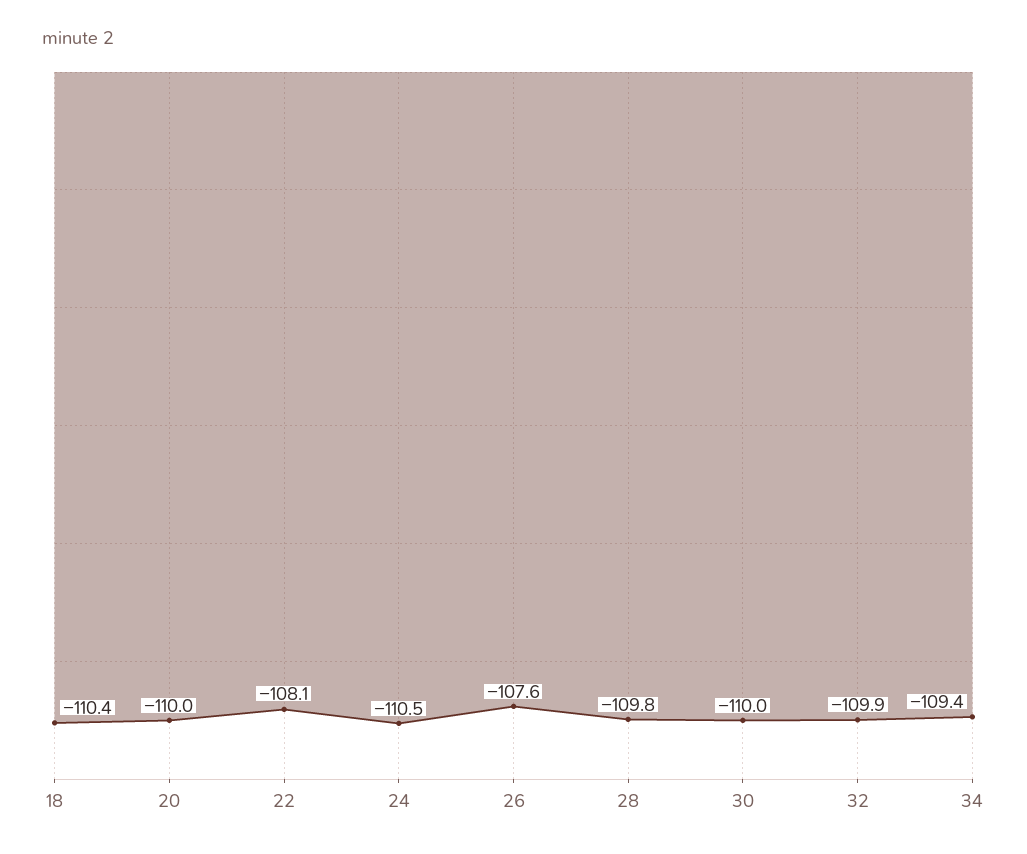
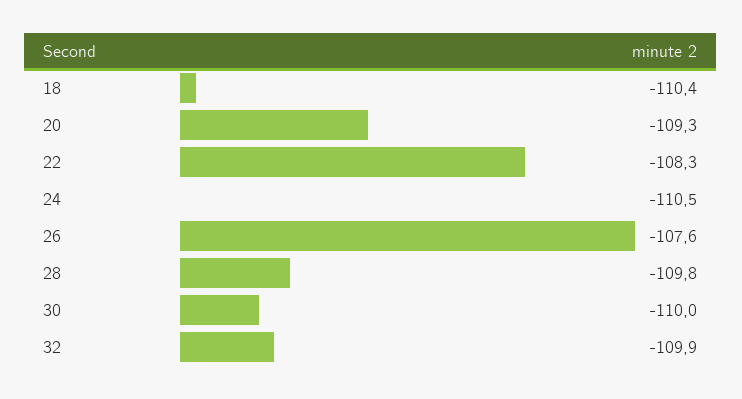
  {
    "18": -110.4,
-   "20": -110,
+   "20": -109.3,
-   "22": -108.1,
+   "22": -108.3,
    "24": -110.5,
    "26": -107.6,
    "28": -109.8,
    "30": -110,
-   "32": -109.9,
+   "32": -109.9
-   "34": -109.4
  }

